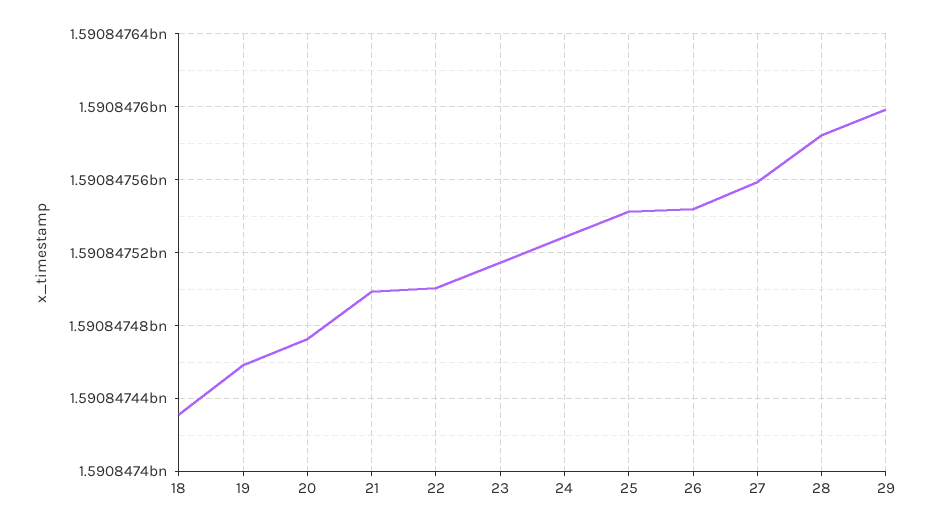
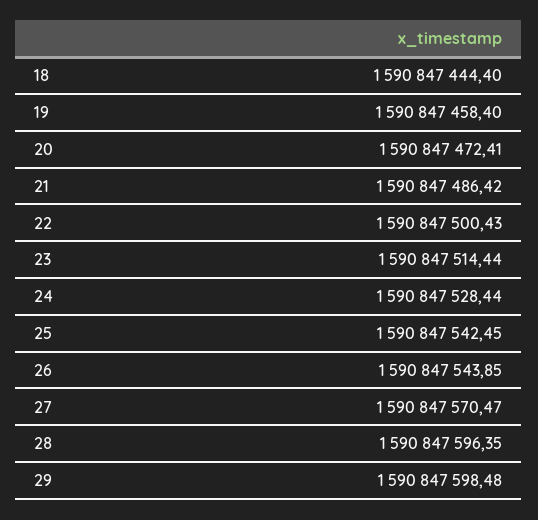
  {
-   "18": 1590847430,
+   "18": 1590847444.4,
    "19": 1590847458.4,
    "20": 1590847472.41,
-   "21": 1590847500,
+   "21": 1590847486.42,
    "22": 1590847500.43,
    "23": 1590847514.44,
    "24": 1590847528.44,
    "25": 1590847542.45,
    "26": 1590847543.85,
-   "27": 1590847560,
+   "27": 1590847570.47,
-   "28": 1590847585,
+   "28": 1590847596.35,
    "29": 1590847598.48
  }

